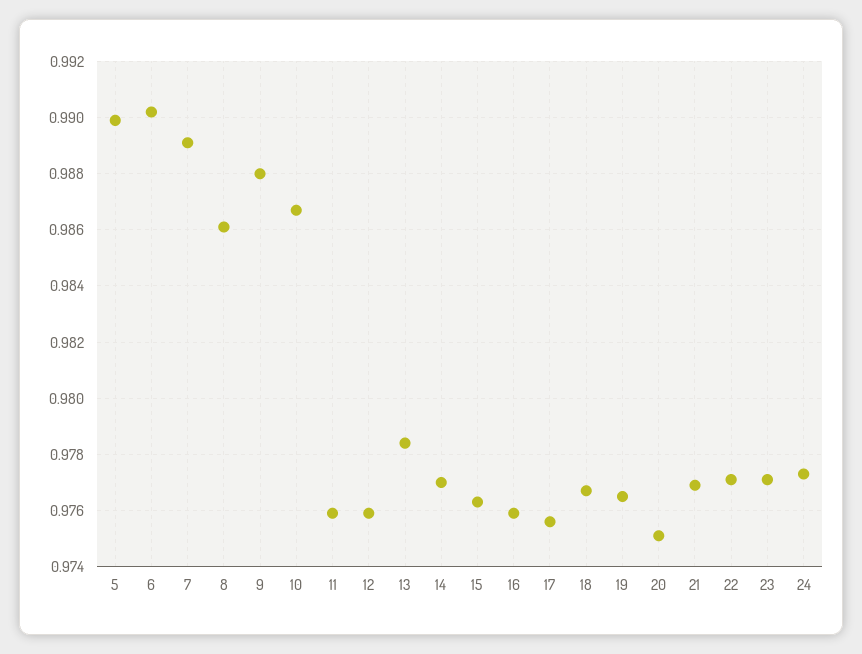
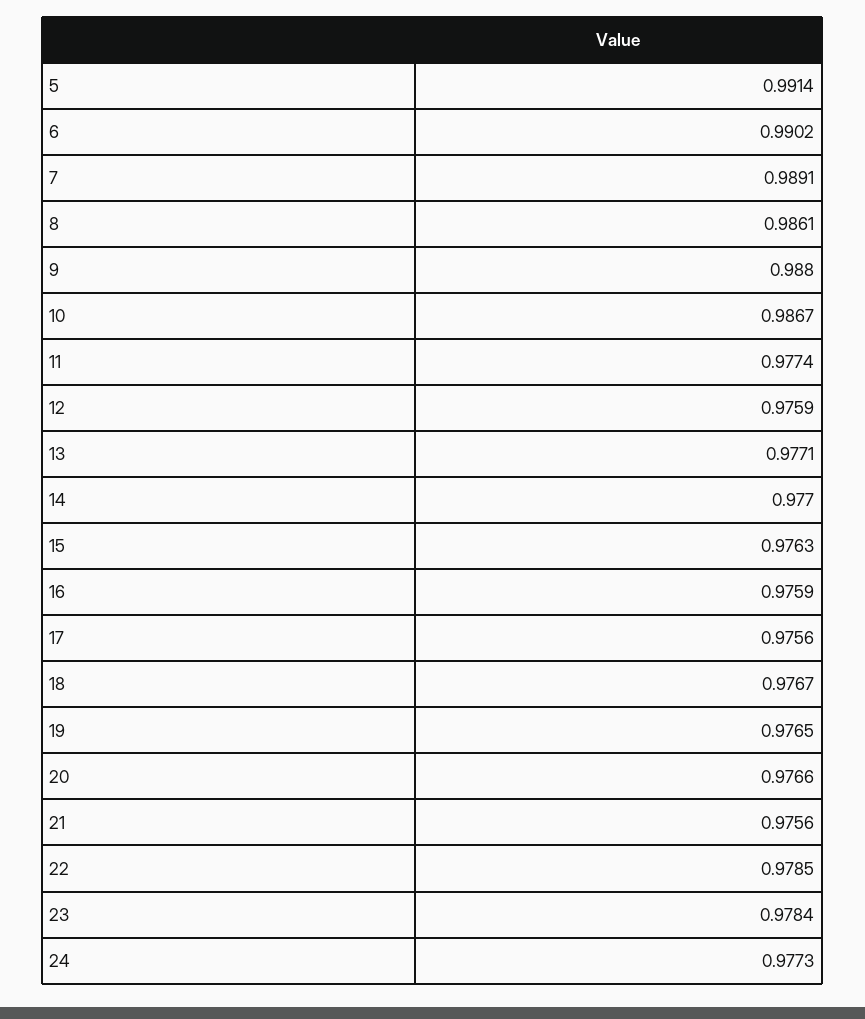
  {
-   "5": 0.99,
+   "5": 0.9914,
    "6": 0.9902,
    "7": 0.9891,
    "8": 0.9861,
    "9": 0.988,
    "10": 0.9867,
-   "11": 0.976,
+   "11": 0.9774,
    "12": 0.9759,
-   "13": 0.9785,
+   "13": 0.9771,
    "14": 0.977,
    "15": 0.9763,
    "16": 0.9759,
    "17": 0.9756,
    "18": 0.9767,
    "19": 0.9765,
-   "20": 0.975,
+   "20": 0.9766,
-   "21": 0.977,
+   "21": 0.9756,
-   "22": 0.977,
+   "22": 0.9785,
-   "23": 0.977,
+   "23": 0.9784,
    "24": 0.9773
  }

